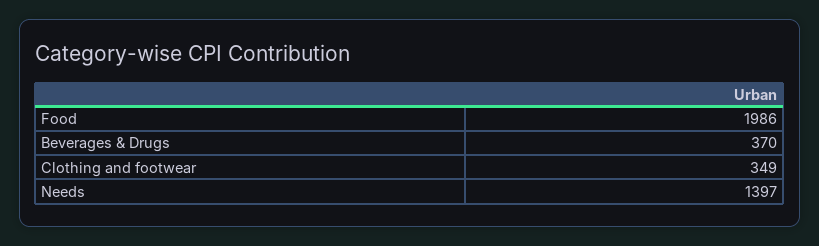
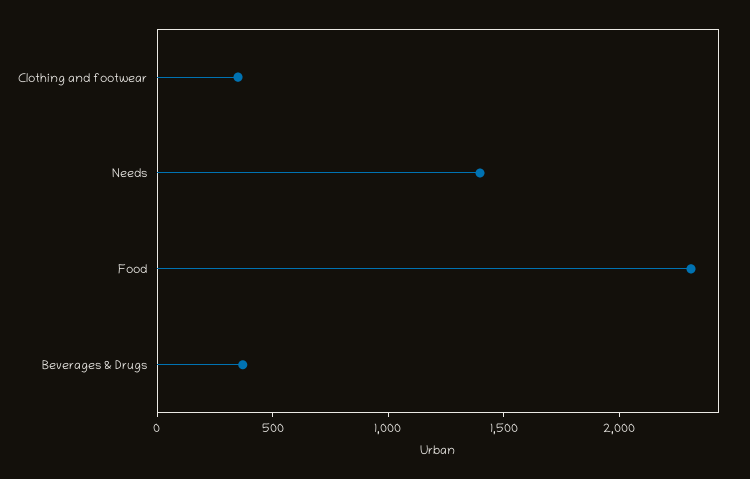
  {
-   "Food": 1986,
+   "Food": 2300,
    "Beverages & Drugs": 370,
    "Clothing and footwear": 349,
    "Needs": 1397
  }

